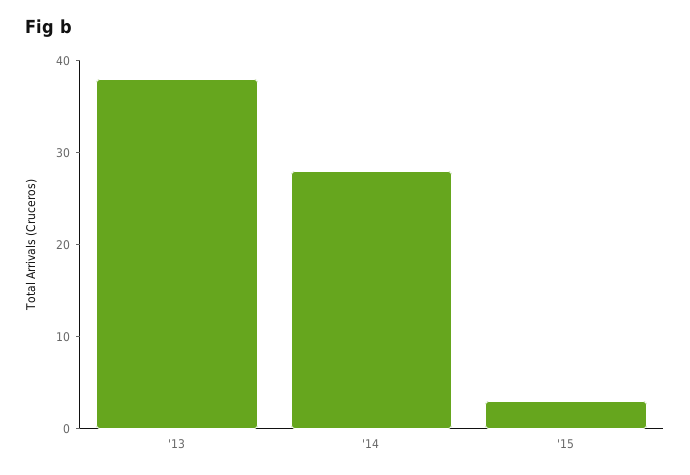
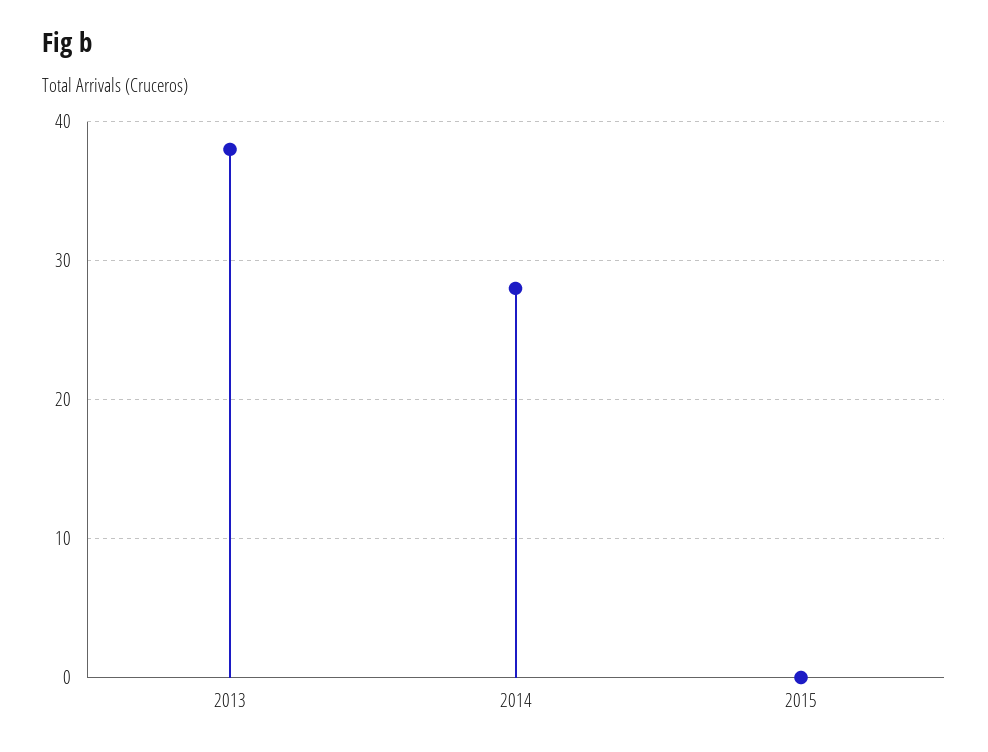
  {
    "'13": 38,
    "'14": 28,
-   "'15": 3
+   "'15": 0
  }

